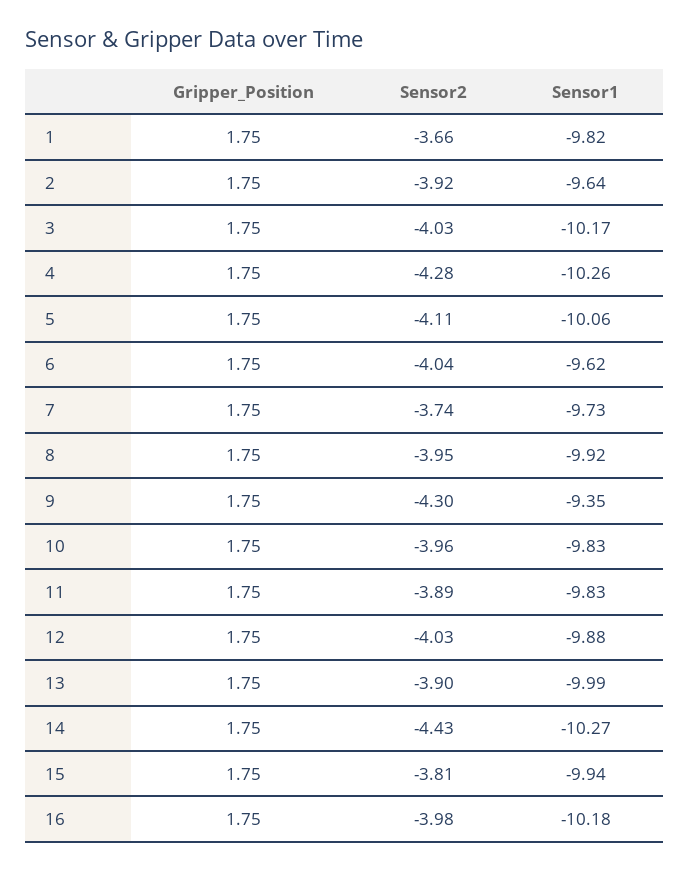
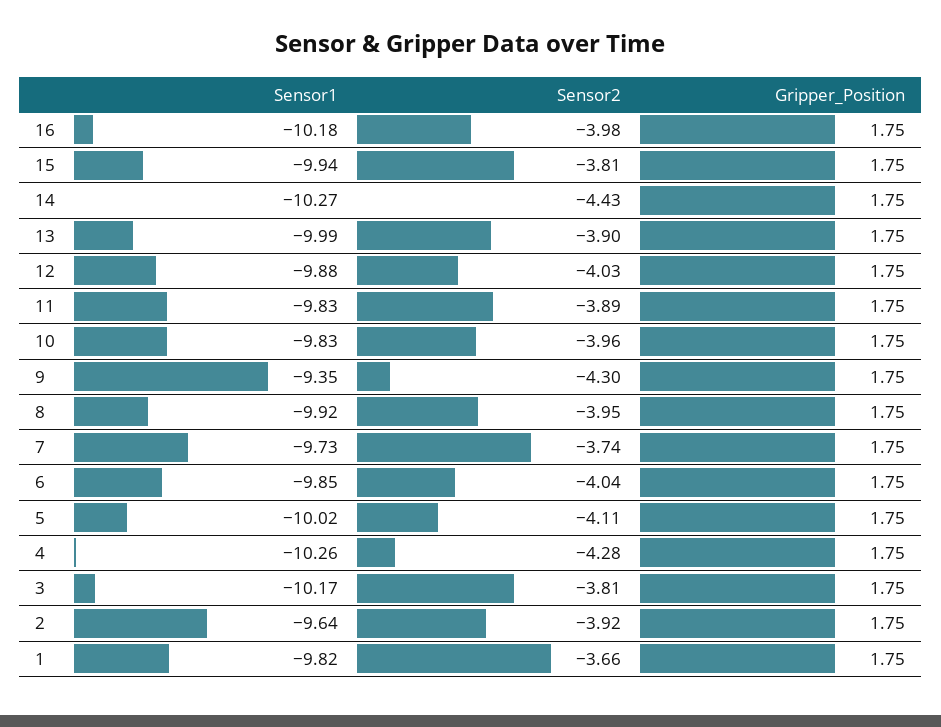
  {
    "Gripper_Position": {
      "1": 1.75,
      "2": 1.75,
      "3": 1.75,
      "4": 1.75,
      "5": 1.75,
      "6": 1.75,
      "7": 1.75,
      "8": 1.75,
      "9": 1.75,
      "10": 1.75,
      "11": 1.75,
      "12": 1.75,
      "13": 1.75,
      "14": 1.75,
      "15": 1.75,
      "16": 1.75
    },
    "Sensor2": {
      "1": -3.66,
      "2": -3.92,
-     "3": -4.03,
+     "3": -3.81,
      "4": -4.28,
      "5": -4.11,
      "6": -4.04,
      "7": -3.74,
      "8": -3.95,
      "9": -4.3,
      "10": -3.96,
      "11": -3.89,
      "12": -4.03,
      "13": -3.9,
      "14": -4.43,
      "15": -3.81,
      "16": -3.98
    },
    "Sensor1": {
      "1": -9.82,
      "2": -9.64,
      "3": -10.17,
      "4": -10.26,
-     "5": -10.06,
+     "5": -10.02,
-     "6": -9.62,
+     "6": -9.85,
      "7": -9.73,
      "8": -9.92,
      "9": -9.35,
      "10": -9.83,
      "11": -9.83,
      "12": -9.88,
      "13": -9.99,
      "14": -10.27,
      "15": -9.94,
      "16": -10.18
    }
  }

